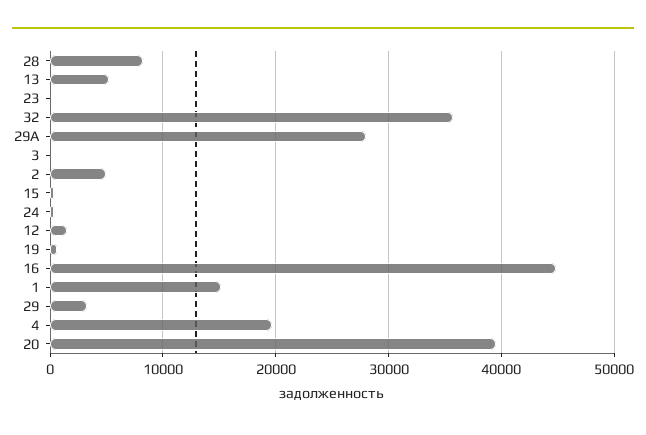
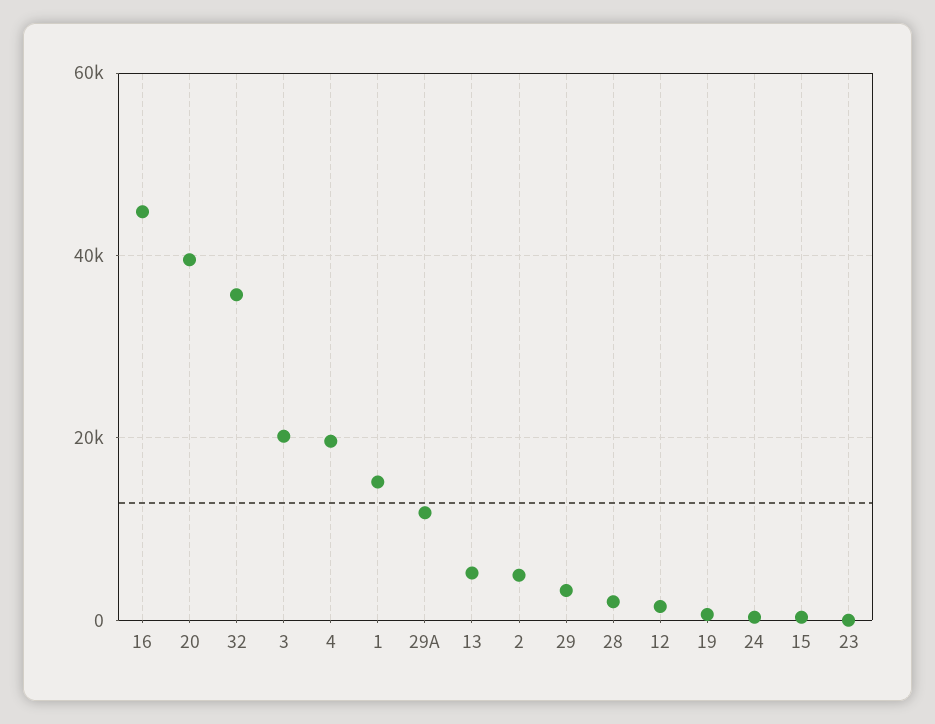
  {
-   "28": 8000,
+   "28": 2000,
    "13": 5000,
    "23": 0,
    "32": 36000,
-   "29А": 28000,
+   "29А": 12000,
-   "3": 0,
+   "3": 20000,
    "2": 5000,
    "15": 0,
    "24": 0,
    "12": 2000,
    "19": 1000,
    "16": 45000,
    "1": 15000,
    "29": 3000,
    "4": 20000,
    "20": 40000
  }

